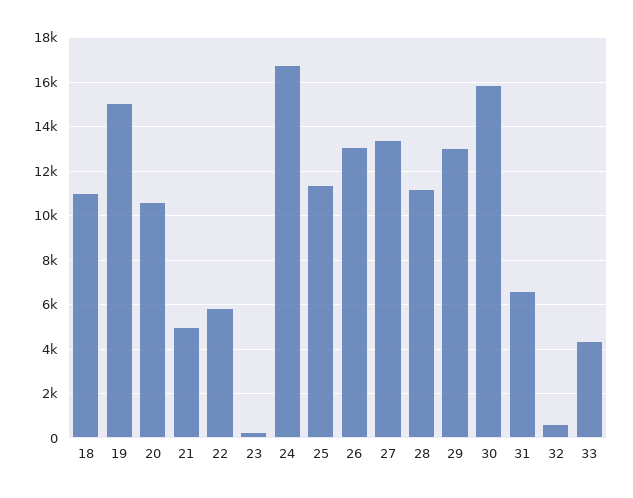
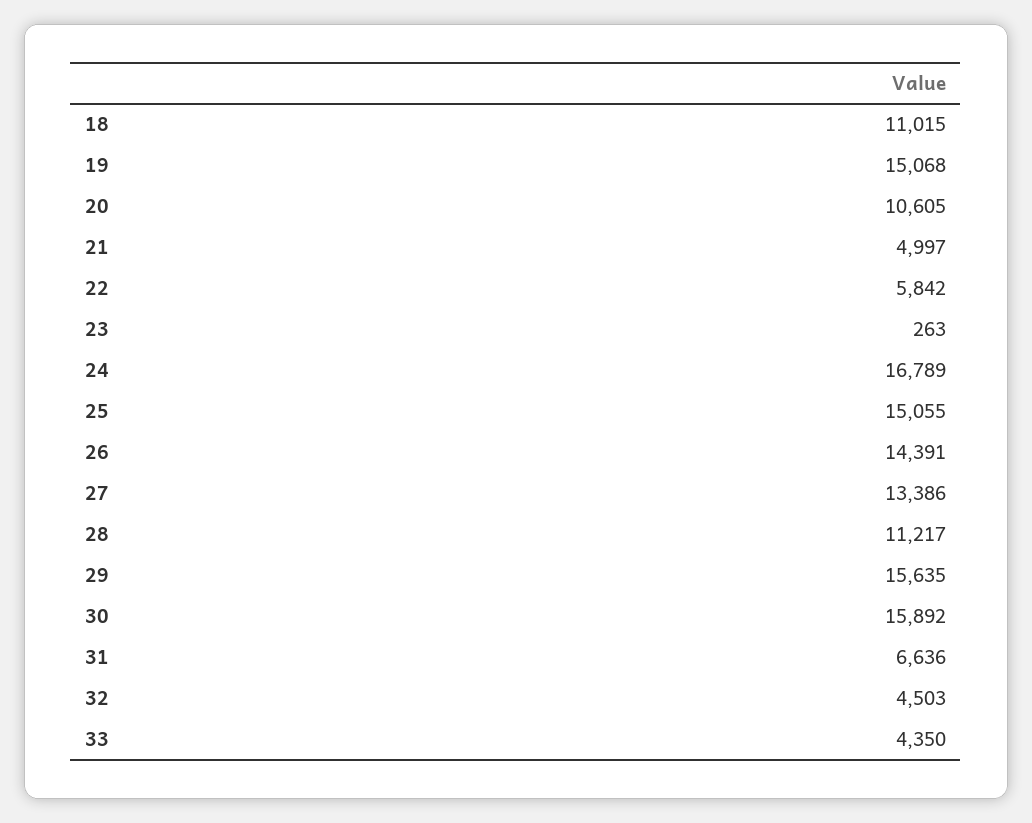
  {
    "18": 11015,
    "19": 15068,
    "20": 10605,
    "21": 4997,
    "22": 5842,
    "23": 263,
    "24": 16789,
-   "25": 11500,
+   "25": 15055,
-   "26": 13000,
+   "26": 14391,
    "27": 13386,
    "28": 11217,
-   "29": 13000,
+   "29": 15635,
    "30": 15892,
    "31": 6636,
-   "32": 500,
+   "32": 4503,
    "33": 4350
  }

